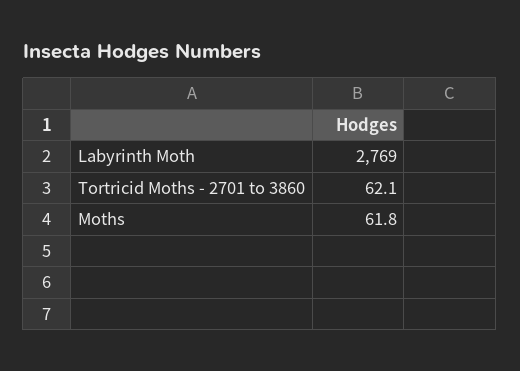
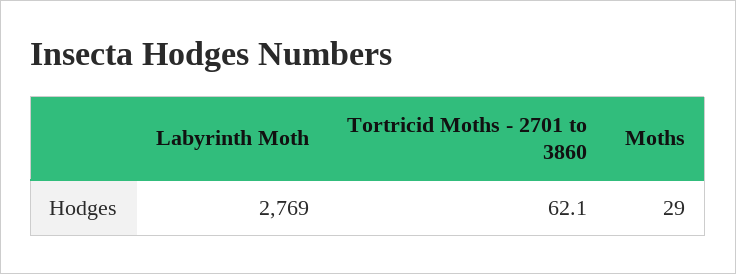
  {
    "Labyrinth Moth": 2769,
    "Tortricid Moths - 2701 to 3860": 62.1,
-   "Moths": 61.8
+   "Moths": 29
  }

